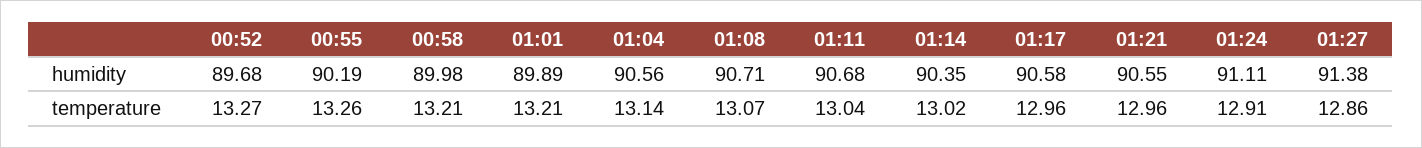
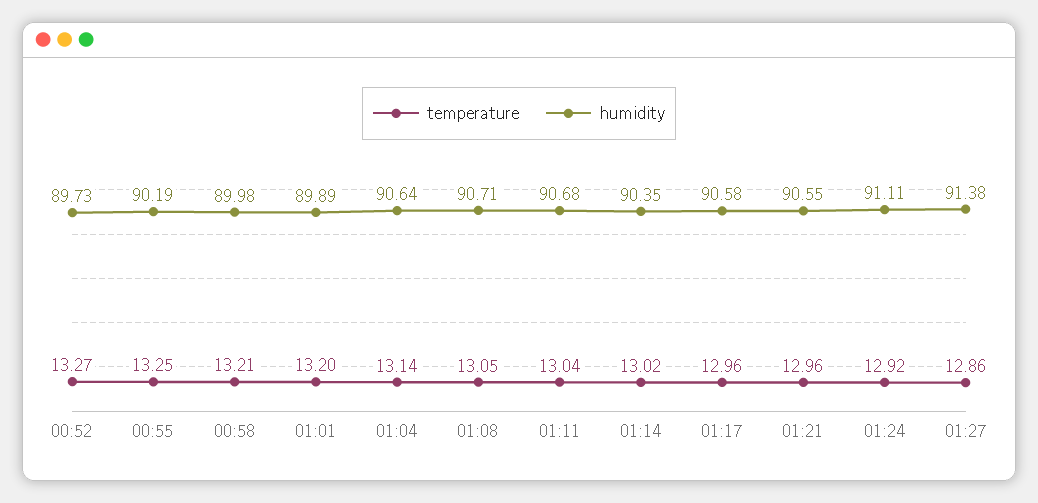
  {
    "humidity": {
-     "00:52": 89.68,
+     "00:52": 89.73,
      "00:55": 90.19,
      "00:58": 89.98,
      "01:01": 89.89,
-     "01:04": 90.56,
+     "01:04": 90.64,
      "01:08": 90.71,
      "01:11": 90.68,
      "01:14": 90.35,
      "01:17": 90.58,
      "01:21": 90.55,
      "01:24": 91.11,
      "01:27": 91.38
    },
    "temperature": {
      "00:52": 13.27,
-     "00:55": 13.26,
+     "00:55": 13.25,
      "00:58": 13.21,
-     "01:01": 13.21,
+     "01:01": 13.2,
      "01:04": 13.14,
-     "01:08": 13.07,
+     "01:08": 13.05,
      "01:11": 13.04,
      "01:14": 13.02,
      "01:17": 12.96,
      "01:21": 12.96,
-     "01:24": 12.91,
+     "01:24": 12.92,
      "01:27": 12.86
    }
  }

